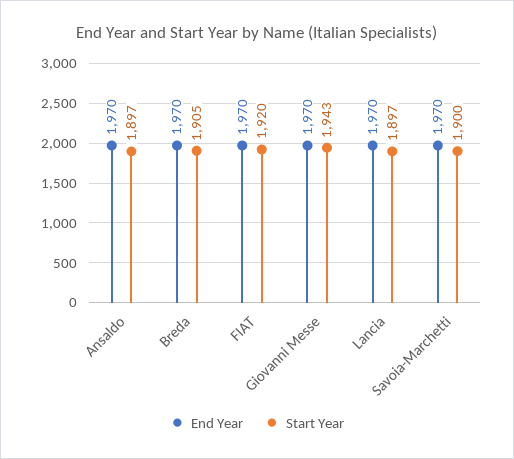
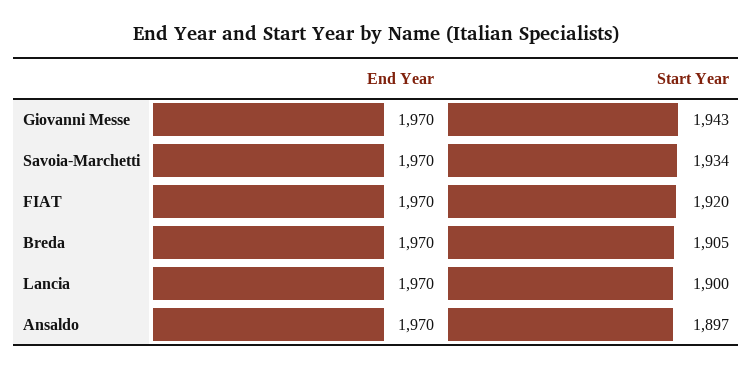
  {
    "End Year": {
      "Ansaldo": 1970,
      "Breda": 1970,
      "FIAT": 1970,
      "Giovanni Messe": 1970,
      "Lancia": 1970,
      "Savoia-Marchetti": 1970
    },
    "Start Year": {
      "Ansaldo": 1897,
      "Breda": 1905,
      "FIAT": 1920,
      "Giovanni Messe": 1943,
-     "Lancia": 1897,
+     "Lancia": 1900,
-     "Savoia-Marchetti": 1900
+     "Savoia-Marchetti": 1934
    }
  }

